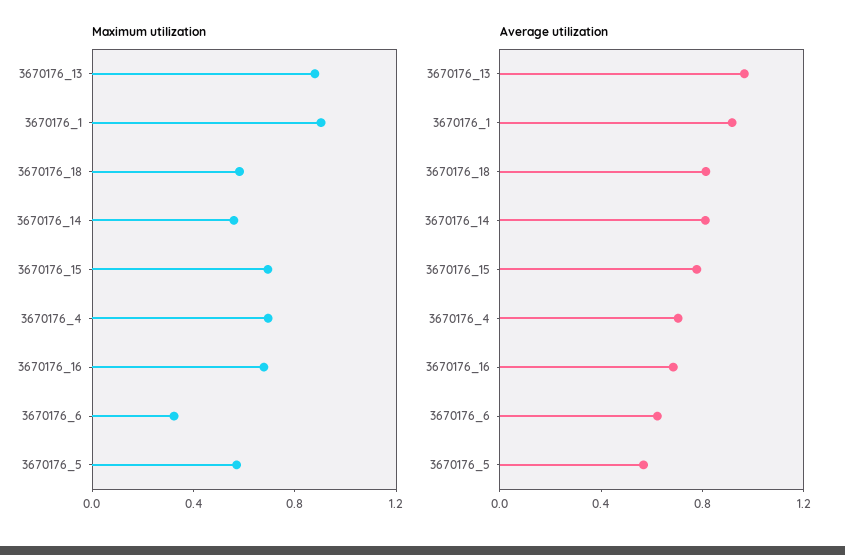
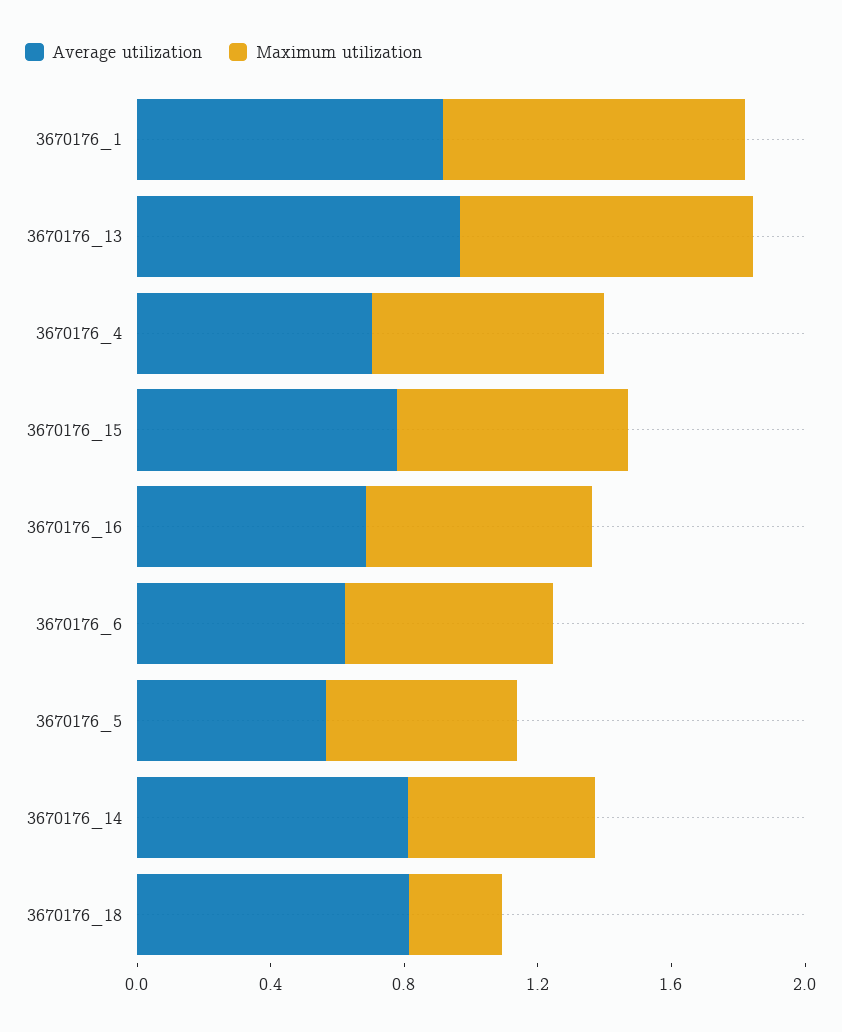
  {
    "Maximum utilization": {
      "3670176_13": 0.9,
      "3670176_1": 0.9,
-     "3670176_18": 0.6,
+     "3670176_18": 0.3,
      "3670176_14": 0.6,
      "3670176_15": 0.7,
      "3670176_4": 0.7,
      "3670176_16": 0.7,
-     "3670176_6": 0.3,
+     "3670176_6": 0.6,
      "3670176_5": 0.6
    },
    "Average utilization": {
      "3670176_13": 1,
      "3670176_1": 0.9,
      "3670176_18": 0.8,
      "3670176_14": 0.8,
      "3670176_15": 0.8,
      "3670176_4": 0.7,
      "3670176_16": 0.7,
      "3670176_6": 0.6,
      "3670176_5": 0.6
    }
  }

